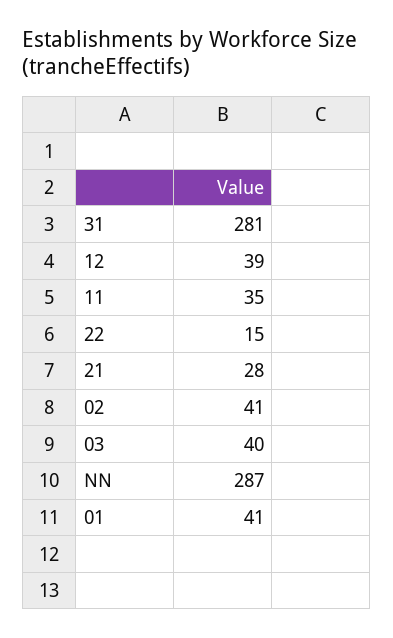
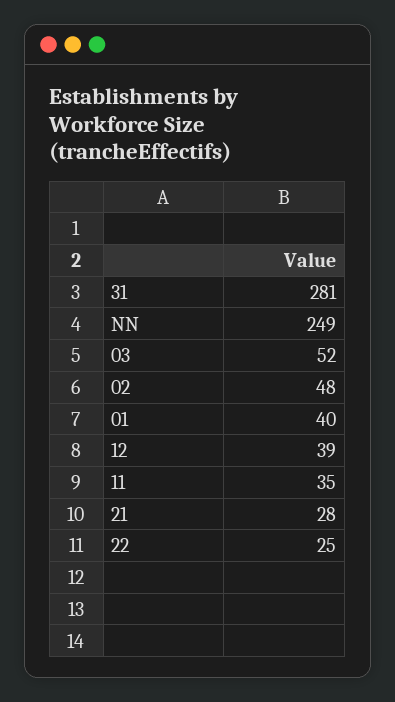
  {
    "31": 281,
    "12": 39,
    "11": 35,
-   "22": 15,
+   "22": 25,
    "21": 28,
-   "02": 41,
+   "02": 48,
-   "03": 40,
+   "03": 52,
-   "NN": 287,
+   "NN": 249,
-   "01": 41
+   "01": 40
  }

